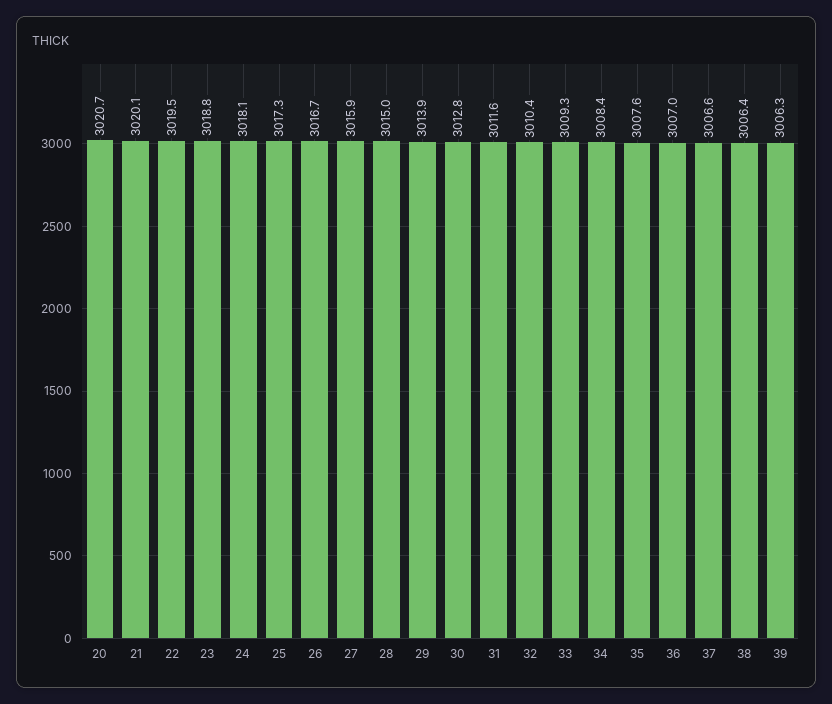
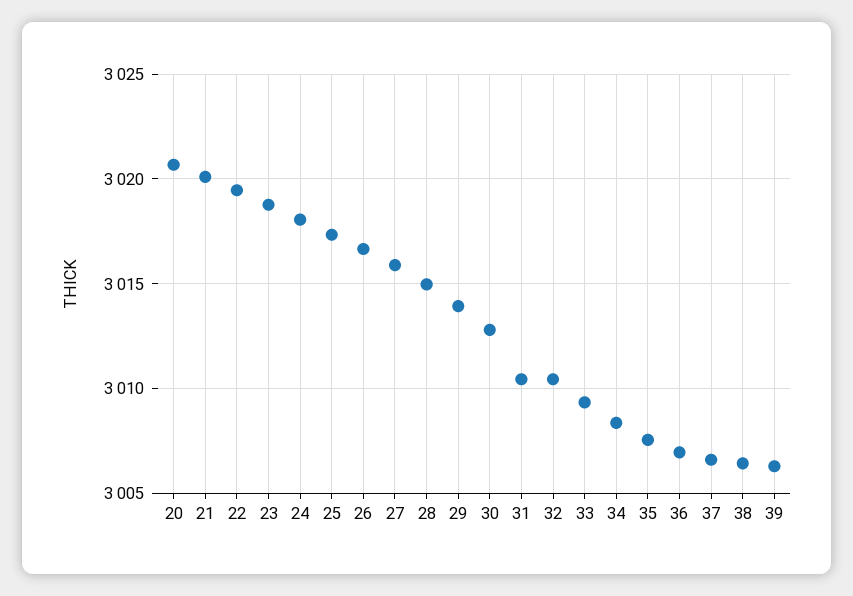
  {
    "20": 3020.7,
    "21": 3020.1,
    "22": 3019.5,
    "23": 3018.8,
    "24": 3018.1,
    "25": 3017.3,
    "26": 3016.7,
    "27": 3015.9,
    "28": 3015,
    "29": 3013.9,
    "30": 3012.8,
-   "31": 3011.6,
+   "31": 3010.5,
    "32": 3010.4,
    "33": 3009.3,
    "34": 3008.4,
    "35": 3007.6,
    "36": 3007,
    "37": 3006.6,
    "38": 3006.4,
    "39": 3006.3
  }

